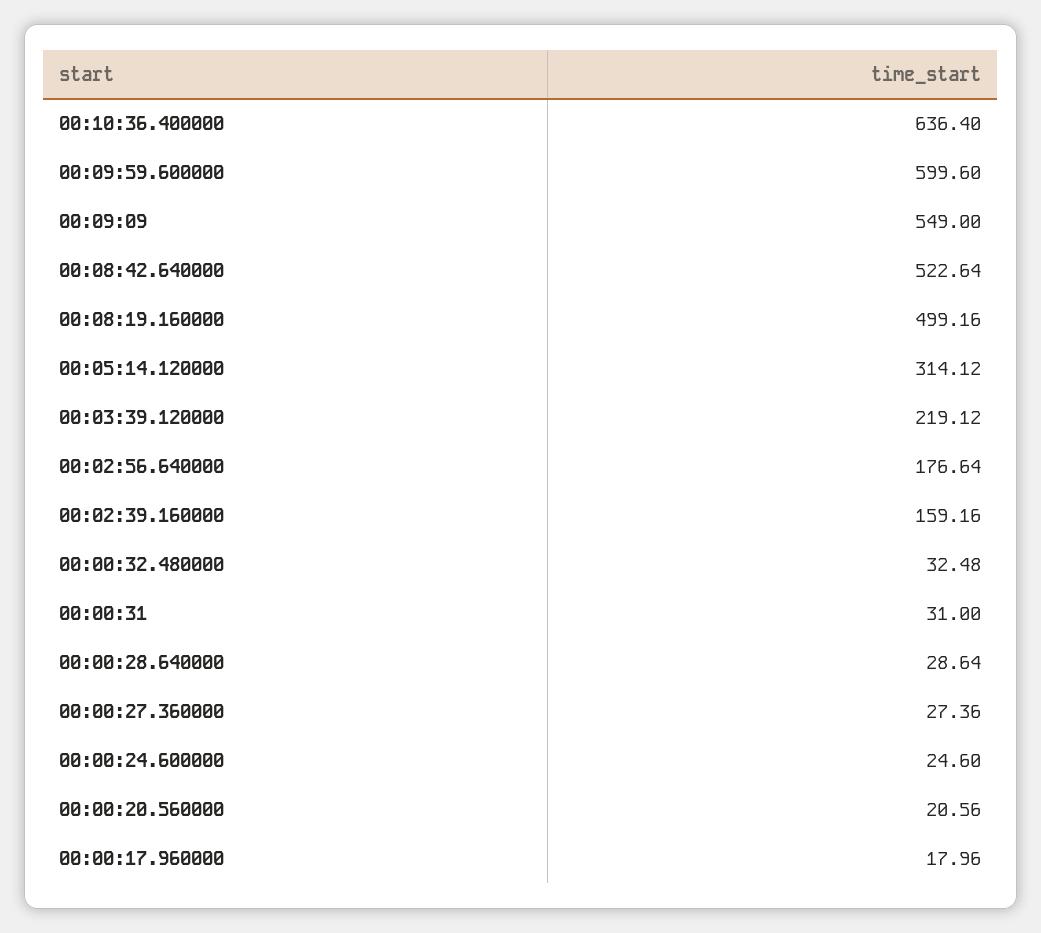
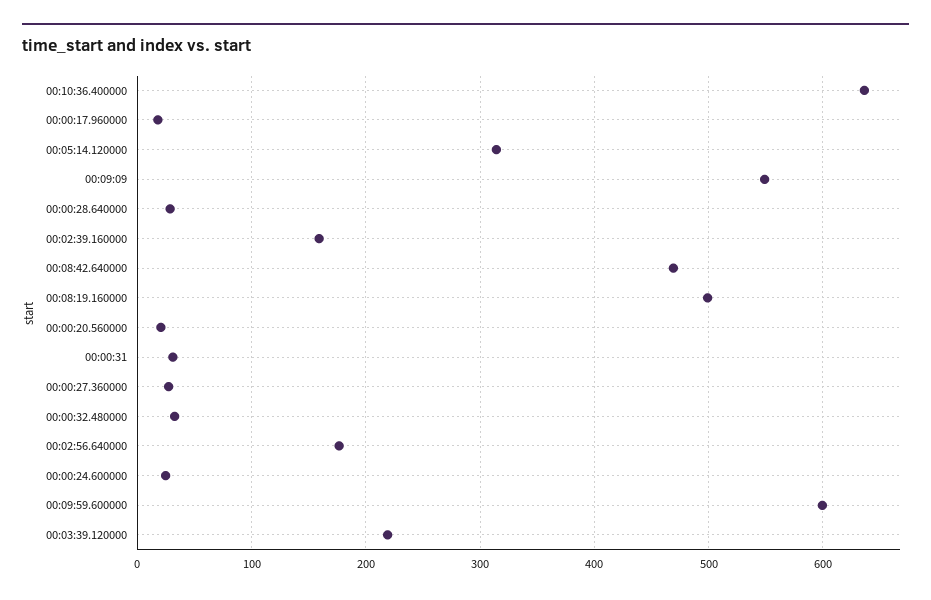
  {
    "00:10:36.400000": 636.4,
    "00:09:59.600000": 599.6,
    "00:09:09": 549,
-   "00:08:42.640000": 522.64,
+   "00:08:42.640000": 470,
    "00:08:19.160000": 499.16,
    "00:05:14.120000": 314.12,
    "00:03:39.120000": 219.12,
    "00:02:56.640000": 176.64,
    "00:02:39.160000": 159.16,
    "00:00:32.480000": 32.48,
    "00:00:31": 31,
    "00:00:28.640000": 28.64,
    "00:00:27.360000": 27.36,
    "00:00:24.600000": 24.6,
    "00:00:20.560000": 20.56,
    "00:00:17.960000": 17.96
  }

